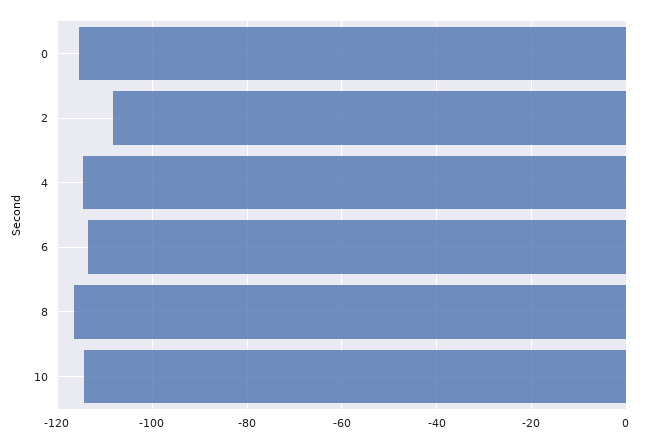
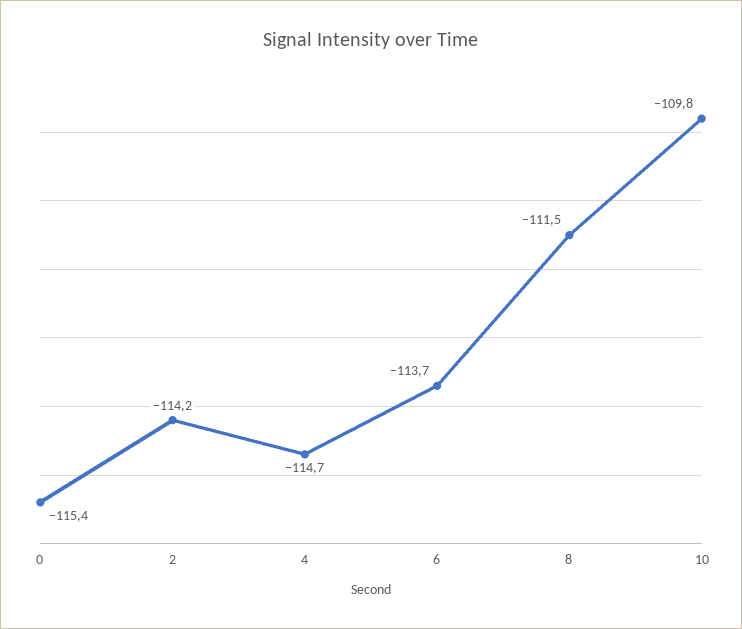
  {
    "0": -115.4,
-   "2": -108,
+   "2": -114.2,
    "4": -114.7,
    "6": -113.7,
-   "8": -116,
+   "8": -111.5,
-   "10": -114
+   "10": -109.8
  }

